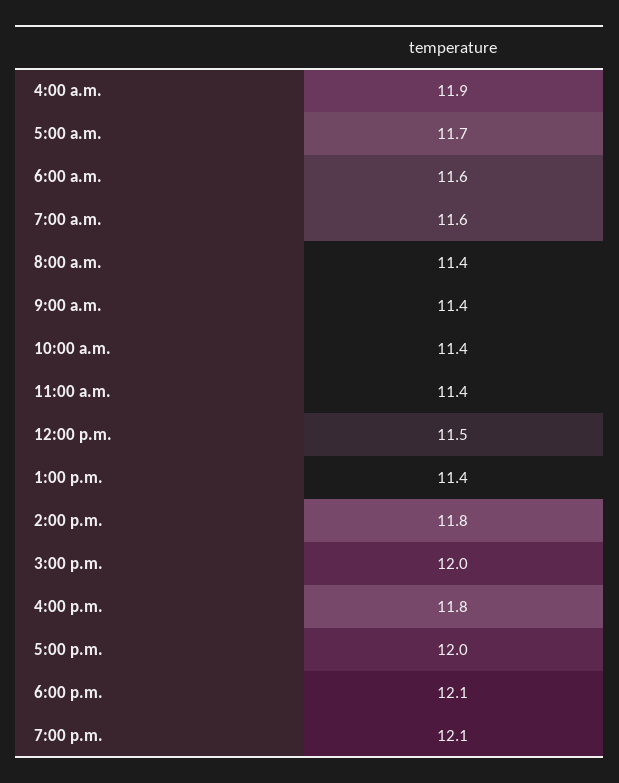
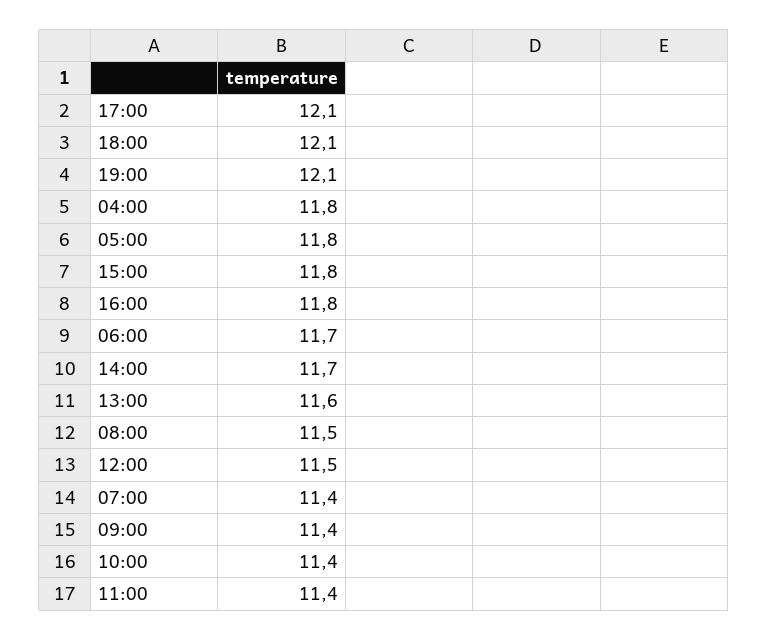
  {
-   "4:00 a.m.": 11.9,
+   "4:00 a.m.": 11.8,
-   "5:00 a.m.": 11.7,
+   "5:00 a.m.": 11.8,
-   "6:00 a.m.": 11.6,
+   "6:00 a.m.": 11.7,
-   "7:00 a.m.": 11.6,
+   "7:00 a.m.": 11.4,
-   "8:00 a.m.": 11.4,
+   "8:00 a.m.": 11.5,
    "9:00 a.m.": 11.4,
    "10:00 a.m.": 11.4,
    "11:00 a.m.": 11.4,
    "12:00 p.m.": 11.5,
-   "1:00 p.m.": 11.4,
+   "1:00 p.m.": 11.6,
-   "2:00 p.m.": 11.8,
+   "2:00 p.m.": 11.7,
-   "3:00 p.m.": 12,
+   "3:00 p.m.": 11.8,
    "4:00 p.m.": 11.8,
-   "5:00 p.m.": 12,
+   "5:00 p.m.": 12.1,
    "6:00 p.m.": 12.1,
    "7:00 p.m.": 12.1
  }

